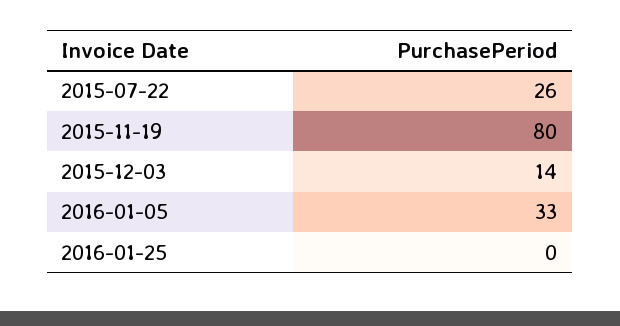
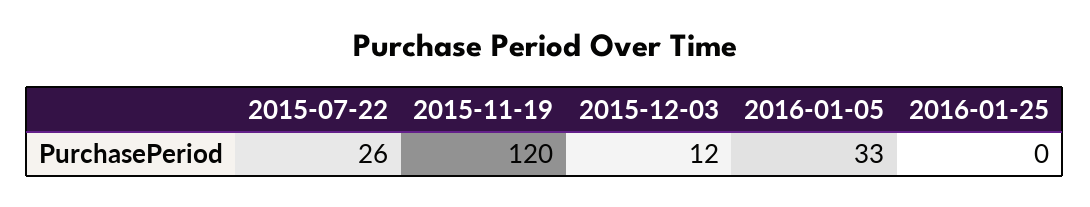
  {
    "2015-07-22": 26,
-   "2015-11-19": 80,
+   "2015-11-19": 120,
-   "2015-12-03": 14,
+   "2015-12-03": 12,
    "2016-01-05": 33,
    "2016-01-25": 0
  }

